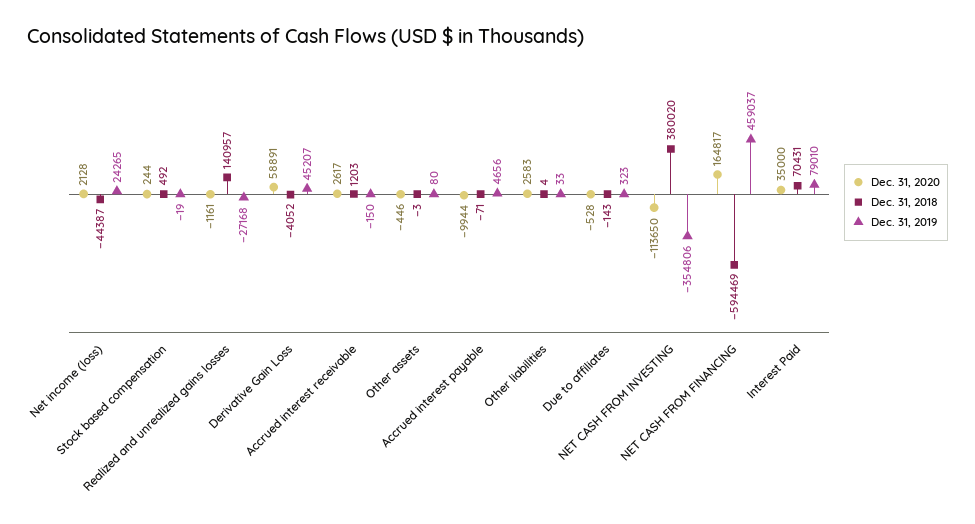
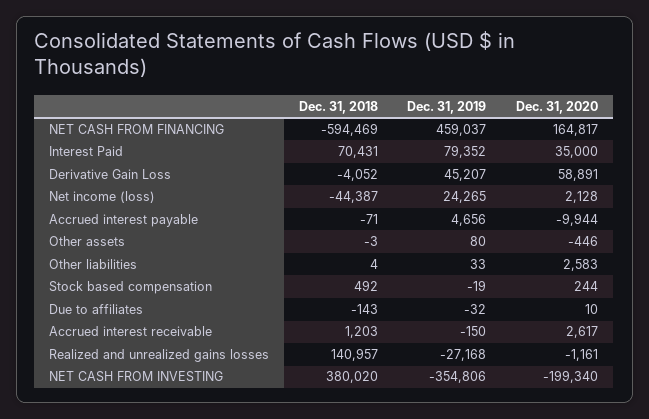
  {
    "Dec. 31, 2020": {
      "Net income (loss)": 2128,
      "Stock based compensation": 244,
      "Realized and unrealized gains losses": -1161,
      "Derivative Gain Loss": 58891,
      "Accrued interest receivable": 2617,
      "Other assets": -446,
      "Accrued interest payable": -9944,
      "Other liabilities": 2583,
-     "Due to affiliates": -528,
+     "Due to affiliates": 10,
-     "NET CASH FROM INVESTING": -113650,
+     "NET CASH FROM INVESTING": -199340,
      "NET CASH FROM FINANCING": 164817,
      "Interest Paid": 35000
    },
    "Dec. 31, 2018": {
      "Net income (loss)": -44387,
      "Stock based compensation": 492,
      "Realized and unrealized gains losses": 140957,
      "Derivative Gain Loss": -4052,
      "Accrued interest receivable": 1203,
      "Other assets": -3,
      "Accrued interest payable": -71,
      "Other liabilities": 4,
      "Due to affiliates": -143,
      "NET CASH FROM INVESTING": 380020,
      "NET CASH FROM FINANCING": -594469,
      "Interest Paid": 70431
    },
    "Dec. 31, 2019": {
      "Net income (loss)": 24265,
      "Stock based compensation": -19,
      "Realized and unrealized gains losses": -27168,
      "Derivative Gain Loss": 45207,
      "Accrued interest receivable": -150,
      "Other assets": 80,
      "Accrued interest payable": 4656,
      "Other liabilities": 33,
-     "Due to affiliates": 323,
+     "Due to affiliates": -32,
      "NET CASH FROM INVESTING": -354806,
      "NET CASH FROM FINANCING": 459037,
-     "Interest Paid": 79010
+     "Interest Paid": 79352
    }
  }

